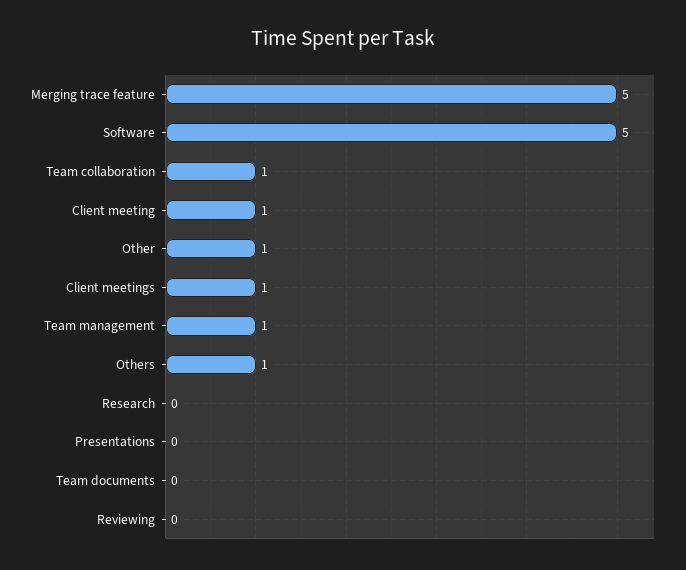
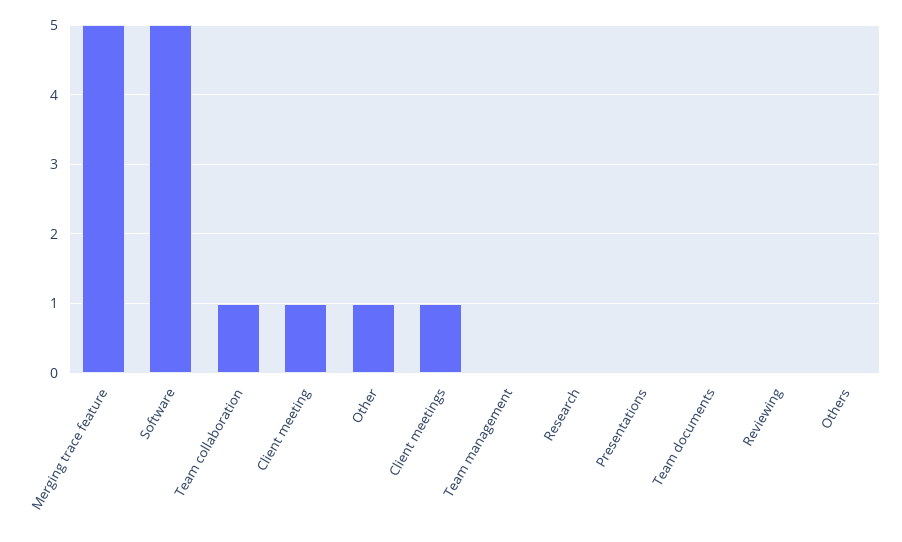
  {
    "Merging trace feature": 5,
    "Software": 5,
    "Team collaboration": 1,
    "Client meeting": 1,
    "Other": 1,
    "Client meetings": 1,
-   "Team management": 1,
+   "Team management": 0,
-   "Others": 1,
+   "Others": 0,
    "Research": 0,
    "Presentations": 0,
    "Team documents": 0,
    "Reviewing": 0
  }

